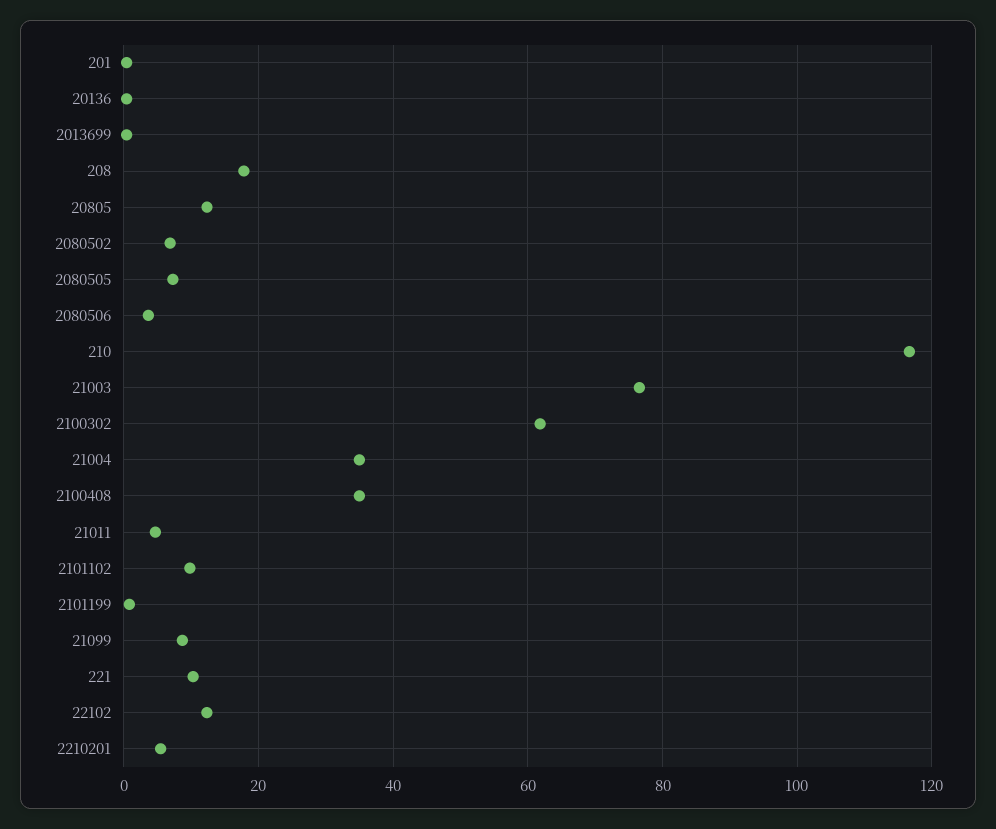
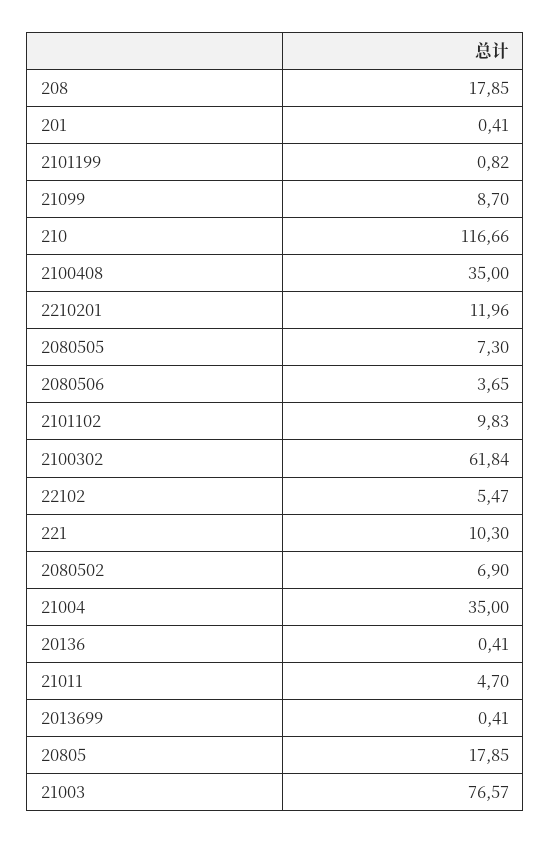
  {
    "201": 0.41,
    "20136": 0.41,
    "2013699": 0.41,
    "208": 17.85,
-   "20805": 12,
+   "20805": 17.85,
    "2080502": 6.9,
    "2080505": 7.3,
    "2080506": 3.65,
    "210": 116.66,
    "21003": 76.57,
    "2100302": 61.84,
    "21004": 35,
    "2100408": 35,
    "21011": 4.7,
    "2101102": 9.83,
    "2101199": 0.82,
    "21099": 8.7,
    "221": 10.3,
-   "22102": 12,
+   "22102": 5.47,
-   "2210201": 6
+   "2210201": 11.96
  }

